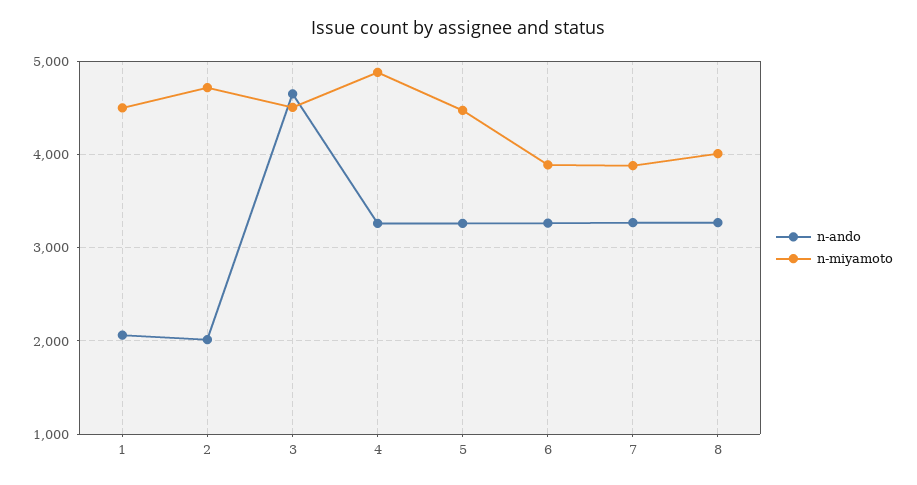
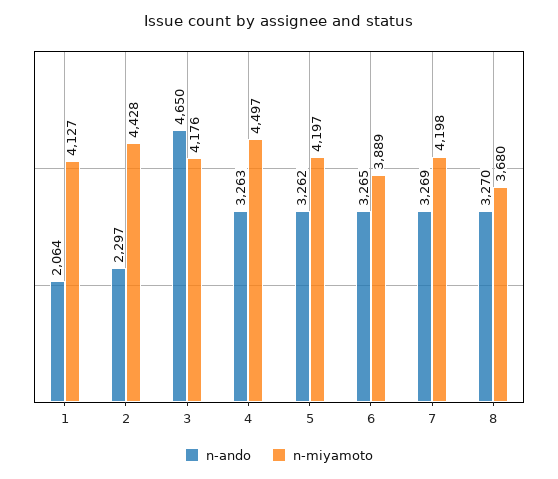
  {
    "n-ando": {
      "1": 2064,
-     "2": 2000,
+     "2": 2297,
      "3": 4650,
      "4": 3263,
      "5": 3262,
      "6": 3265,
      "7": 3269,
      "8": 3270
    },
    "n-miyamoto": {
-     "1": 4500,
+     "1": 4127,
-     "2": 4700,
+     "2": 4428,
-     "3": 4500,
+     "3": 4176,
-     "4": 4900,
+     "4": 4497,
-     "5": 4500,
+     "5": 4197,
      "6": 3889,
-     "7": 3900,
+     "7": 4198,
-     "8": 4000
+     "8": 3680
    }
  }

